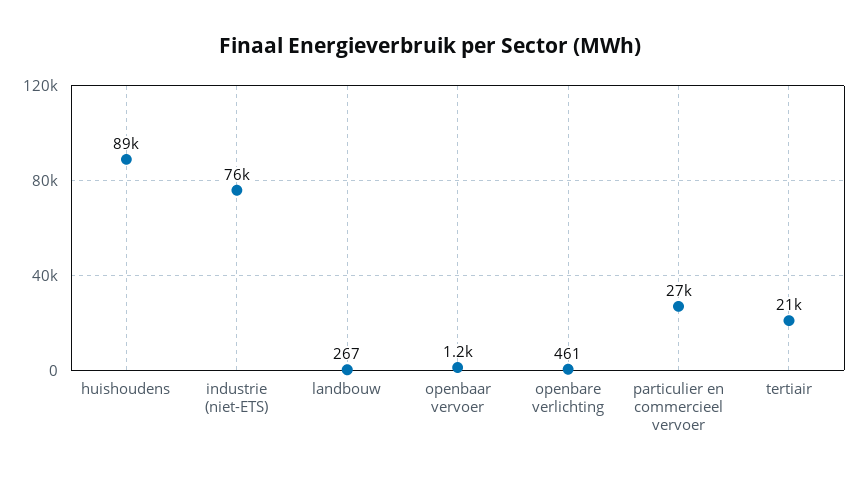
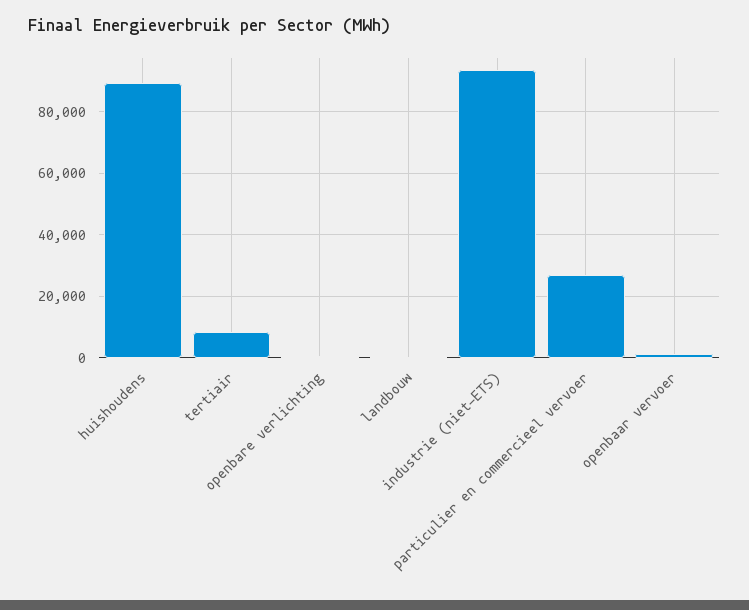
  {
    "huishoudens": 89000,
-   "industrie (niet-ETS)": 76000,
+   "industrie (niet-ETS)": 94000,
    "landbouw": 267,
    "openbaar vervoer": 1200,
    "openbare verlichting": 461,
    "particulier en commercieel vervoer": 27000,
-   "tertiair": 21000
+   "tertiair": 8000
  }

